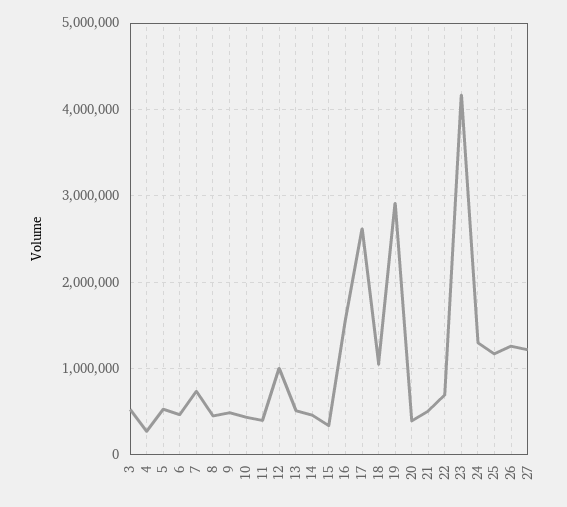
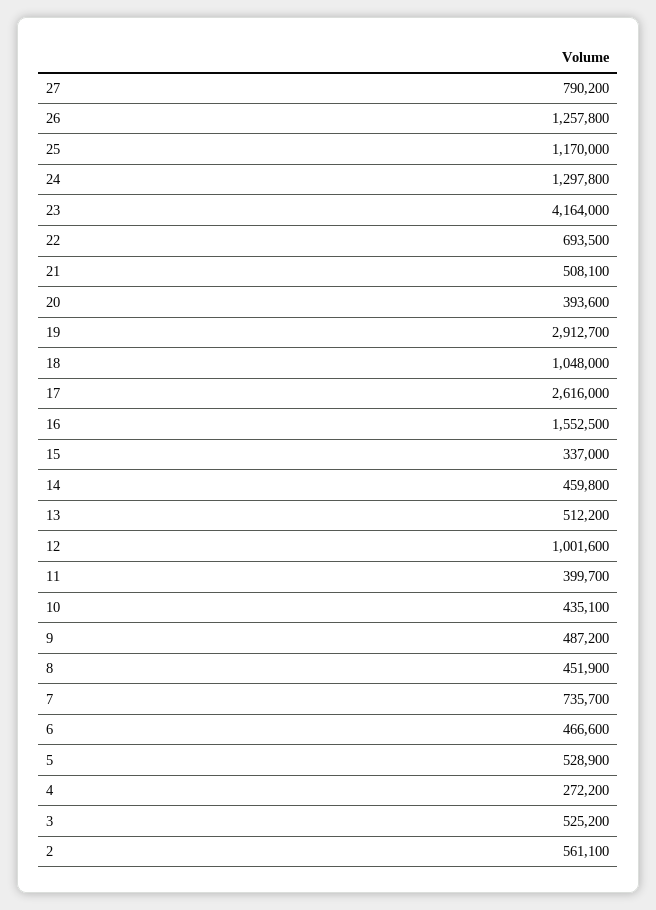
  {
    "3": 525200,
    "4": 272200,
    "5": 528900,
    "6": 466600,
    "7": 735700,
    "8": 451900,
    "9": 487200,
    "10": 435100,
    "11": 399700,
    "12": 1001600,
    "13": 512200,
    "14": 459800,
    "15": 337000,
    "16": 1552500,
    "17": 2616000,
    "18": 1048000,
    "19": 2912700,
    "20": 393600,
    "21": 508100,
    "22": 693500,
    "23": 4164000,
    "24": 1297800,
    "25": 1170000,
    "26": 1257800,
-   "27": 1200000
+   "27": 790200,
+   "2": 561100
  }

